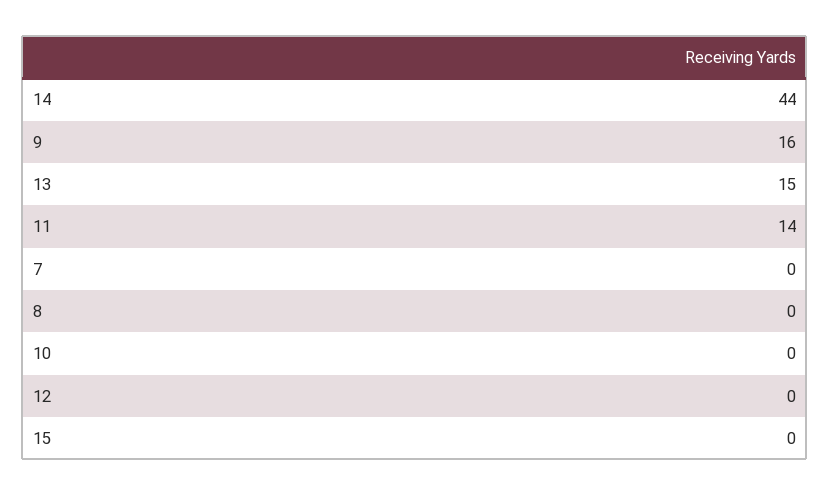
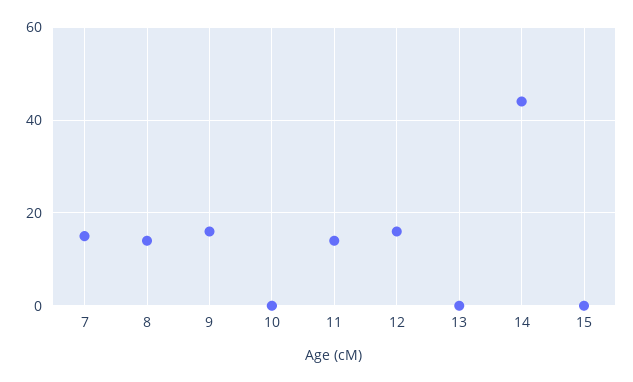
  {
    "14": 44,
    "9": 16,
-   "13": 15,
+   "13": 0,
    "11": 14,
-   "7": 0,
+   "7": 15,
-   "8": 0,
+   "8": 15,
    "10": 0,
-   "12": 0,
+   "12": 15,
    "15": 0
  }

